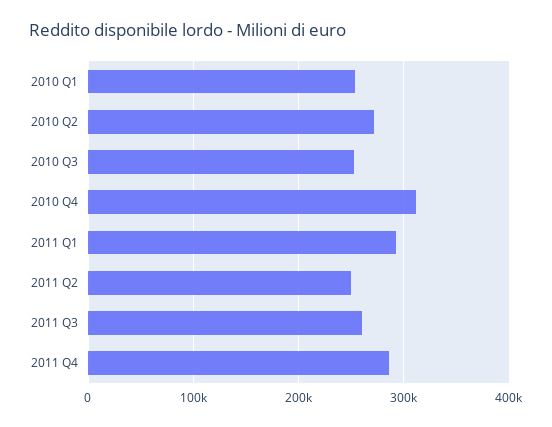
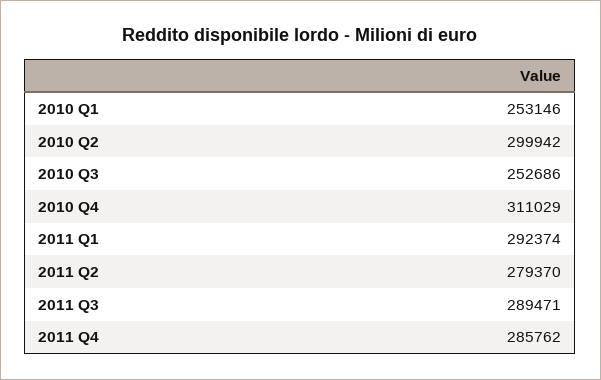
  {
    "2010 Q1": 253146,
-   "2010 Q2": 270000,
+   "2010 Q2": 299942,
    "2010 Q3": 252686,
    "2010 Q4": 311029,
    "2011 Q1": 292374,
-   "2011 Q2": 250000,
+   "2011 Q2": 279370,
-   "2011 Q3": 260000,
+   "2011 Q3": 289471,
    "2011 Q4": 285762
  }

